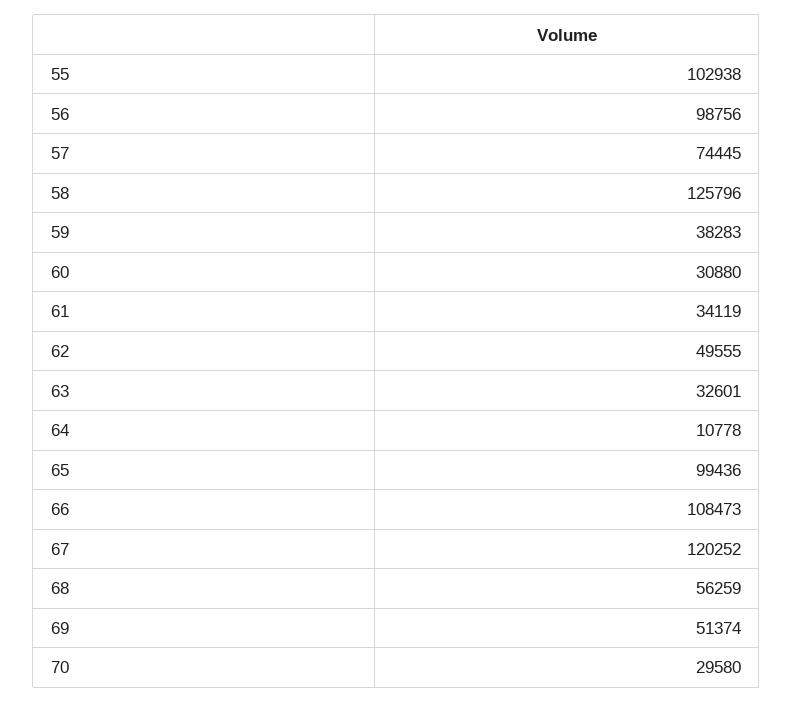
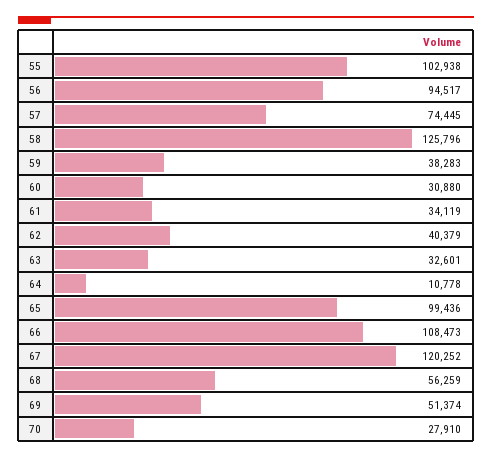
  {
    "55": 102938,
-   "56": 98756,
+   "56": 94517,
    "57": 74445,
    "58": 125796,
    "59": 38283,
    "60": 30880,
    "61": 34119,
-   "62": 49555,
+   "62": 40379,
    "63": 32601,
    "64": 10778,
    "65": 99436,
    "66": 108473,
    "67": 120252,
    "68": 56259,
    "69": 51374,
-   "70": 29580
+   "70": 27910
  }

